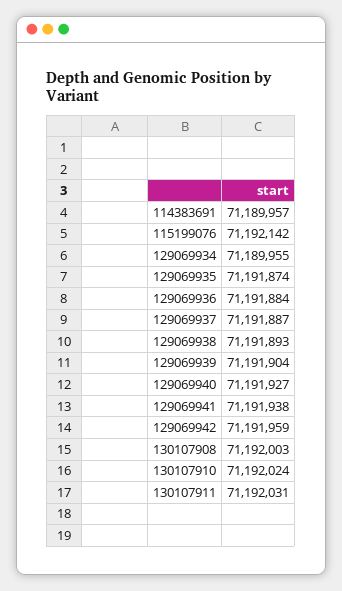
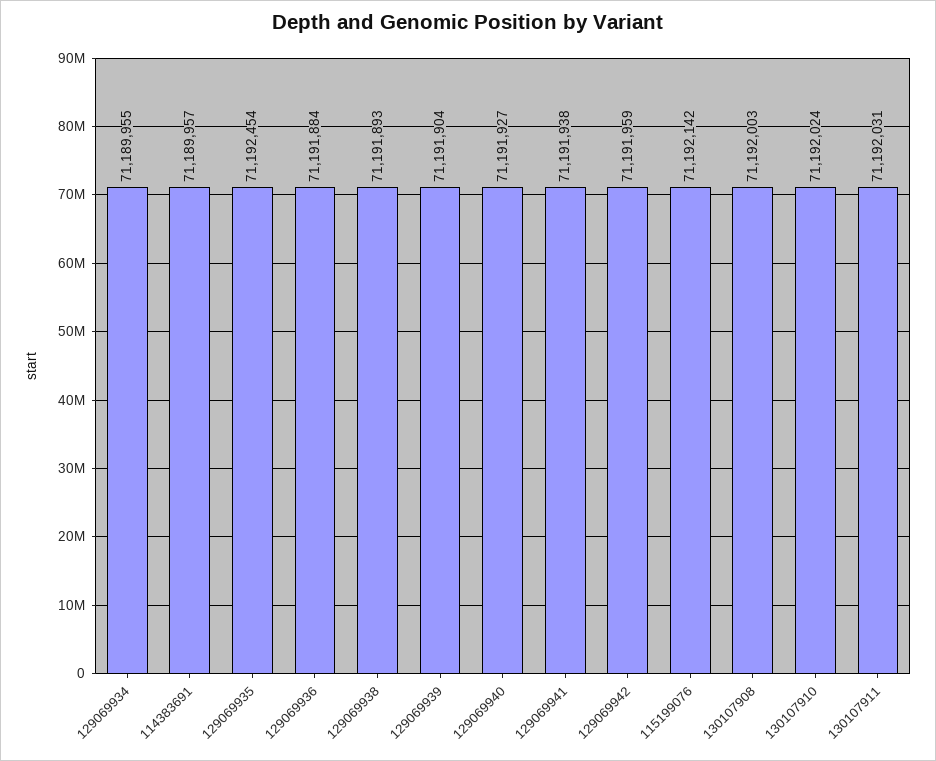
  {
    "114383691": 71189957,
    "115199076": 71192142,
    "129069934": 71189955,
-   "129069935": 71191874,
+   "129069935": 71192454,
    "129069936": 71191884,
-   "129069937": 71191887,
    "129069938": 71191893,
    "129069939": 71191904,
    "129069940": 71191927,
    "129069941": 71191938,
    "129069942": 71191959,
    "130107908": 71192003,
    "130107910": 71192024,
    "130107911": 71192031
  }

